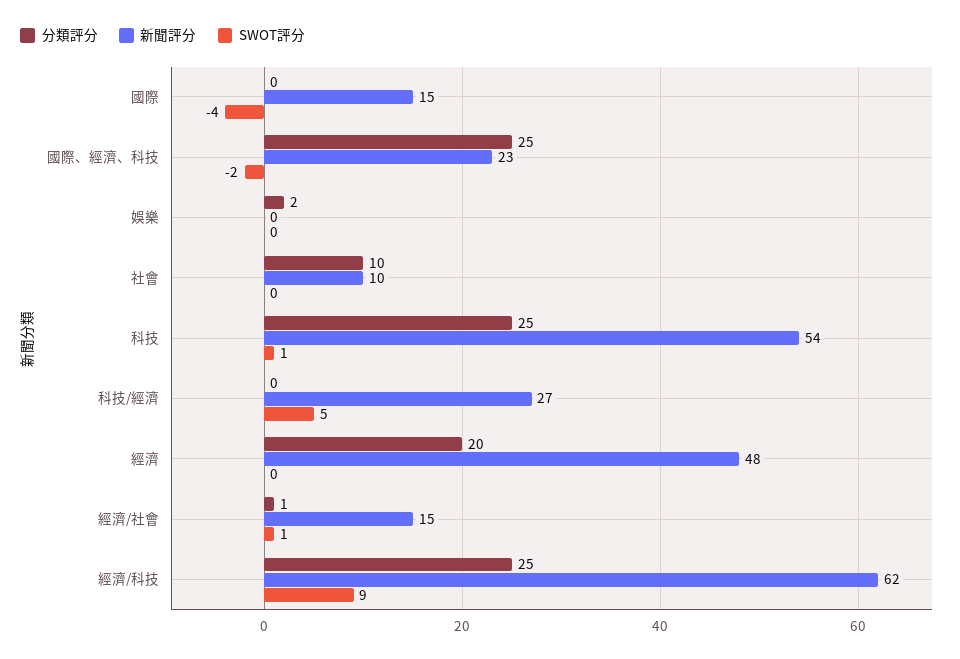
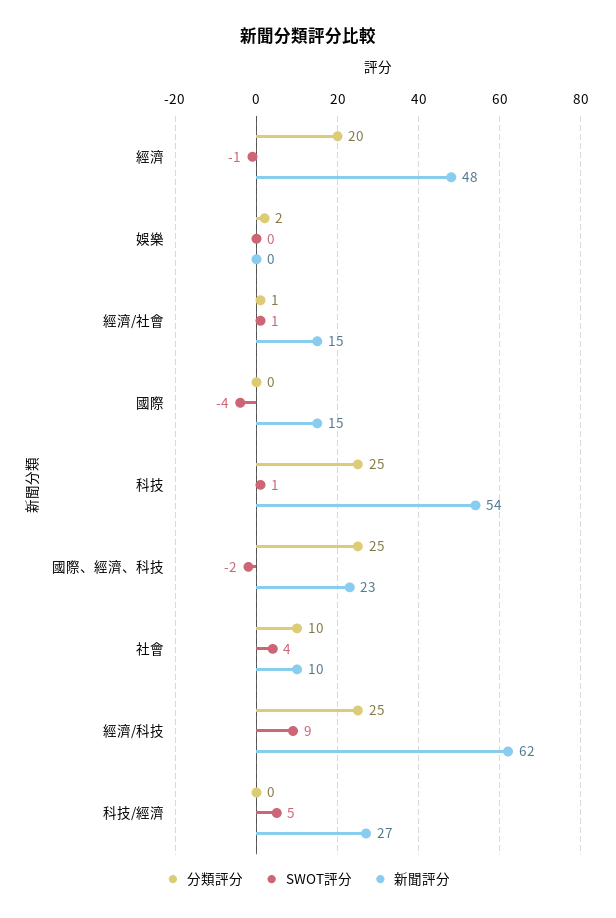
  {
    "分類評分": {
      "國際": 0,
      "國際、經濟、科技": 25,
      "娛樂": 2,
      "社會": 10,
      "科技": 25,
      "科技/經濟": 0,
      "經濟": 20,
      "經濟/社會": 1,
      "經濟/科技": 25
    },
    "新聞評分": {
      "國際": 15,
      "國際、經濟、科技": 23,
      "娛樂": 0,
      "社會": 10,
      "科技": 54,
      "科技/經濟": 27,
      "經濟": 48,
      "經濟/社會": 15,
      "經濟/科技": 62
    },
    "SWOT評分": {
      "國際": -4,
      "國際、經濟、科技": -2,
      "娛樂": 0,
-     "社會": 0,
+     "社會": 4,
      "科技": 1,
      "科技/經濟": 5,
-     "經濟": 0,
+     "經濟": -1,
      "經濟/社會": 1,
      "經濟/科技": 9
    }
  }

